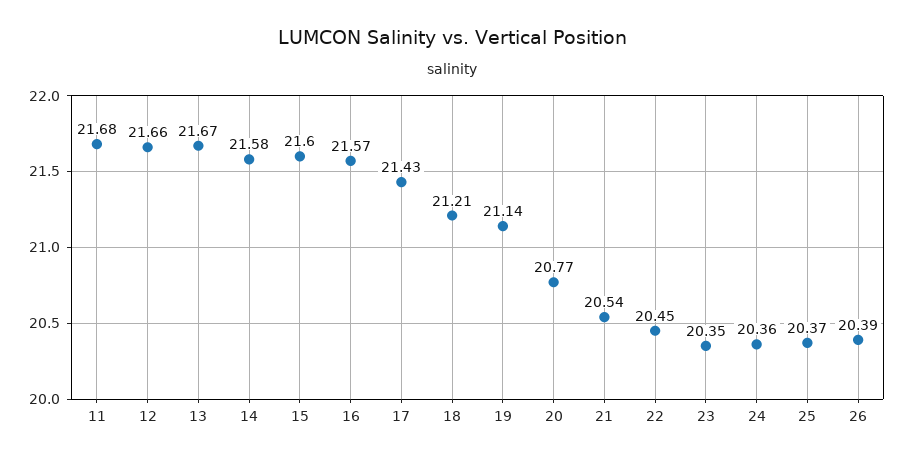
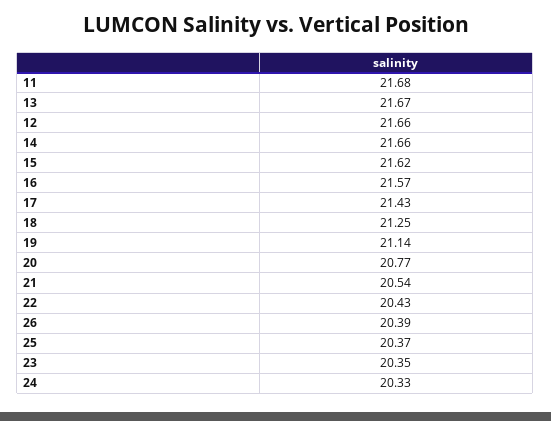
  {
    "11": 21.68,
    "12": 21.66,
    "13": 21.67,
-   "14": 21.58,
+   "14": 21.66,
-   "15": 21.6,
+   "15": 21.62,
    "16": 21.57,
    "17": 21.43,
-   "18": 21.21,
+   "18": 21.25,
    "19": 21.14,
    "20": 20.77,
    "21": 20.54,
-   "22": 20.45,
+   "22": 20.43,
    "23": 20.35,
-   "24": 20.36,
+   "24": 20.33,
    "25": 20.37,
    "26": 20.39
  }

